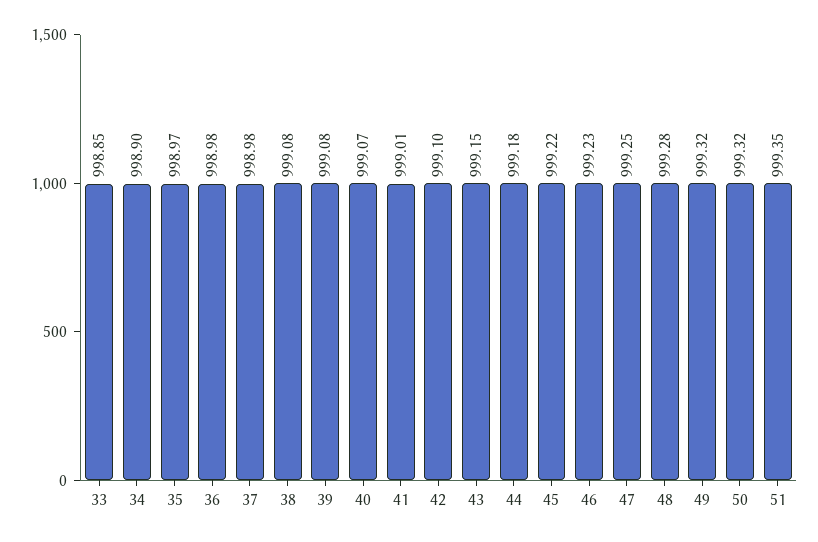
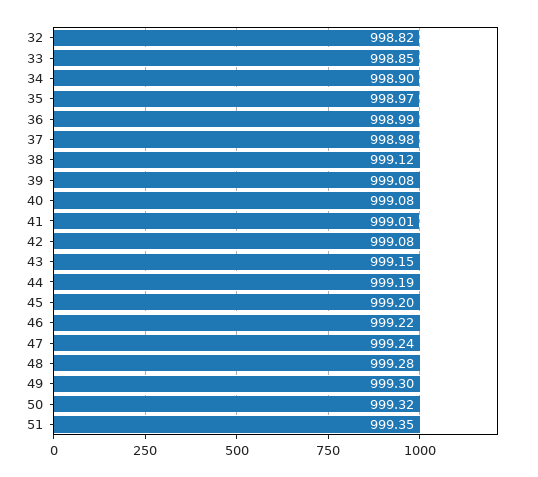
  {
    "33": 998.85,
    "34": 998.9,
    "35": 998.97,
-   "36": 998.98,
+   "36": 998.99,
    "37": 998.98,
-   "38": 999.08,
+   "38": 999.12,
    "39": 999.08,
-   "40": 999.07,
+   "40": 999.08,
    "41": 999.01,
-   "42": 999.1,
+   "42": 999.08,
    "43": 999.15,
-   "44": 999.18,
+   "44": 999.19,
-   "45": 999.22,
+   "45": 999.2,
-   "46": 999.23,
+   "46": 999.22,
-   "47": 999.25,
+   "47": 999.24,
    "48": 999.28,
-   "49": 999.32,
+   "49": 999.3,
    "50": 999.32,
-   "51": 999.35
+   "51": 999.35,
+   "32": 998.82
  }

